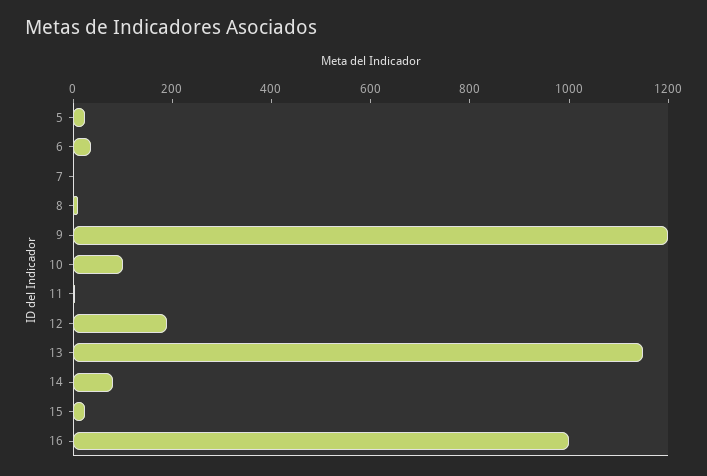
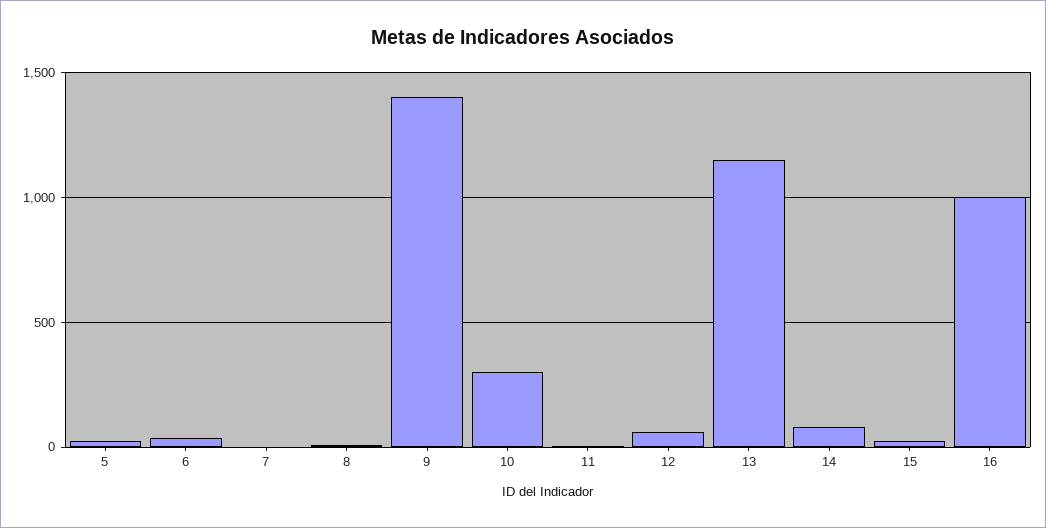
  {
    "5": 0,
    "6": 50,
    "7": 0,
    "8": 0,
-   "9": 1200,
+   "9": 1400,
-   "10": 100,
+   "10": 300,
    "11": 0,
-   "12": 200,
+   "12": 50,
    "13": 1150,
    "14": 100,
    "15": 50,
    "16": 1000
  }

